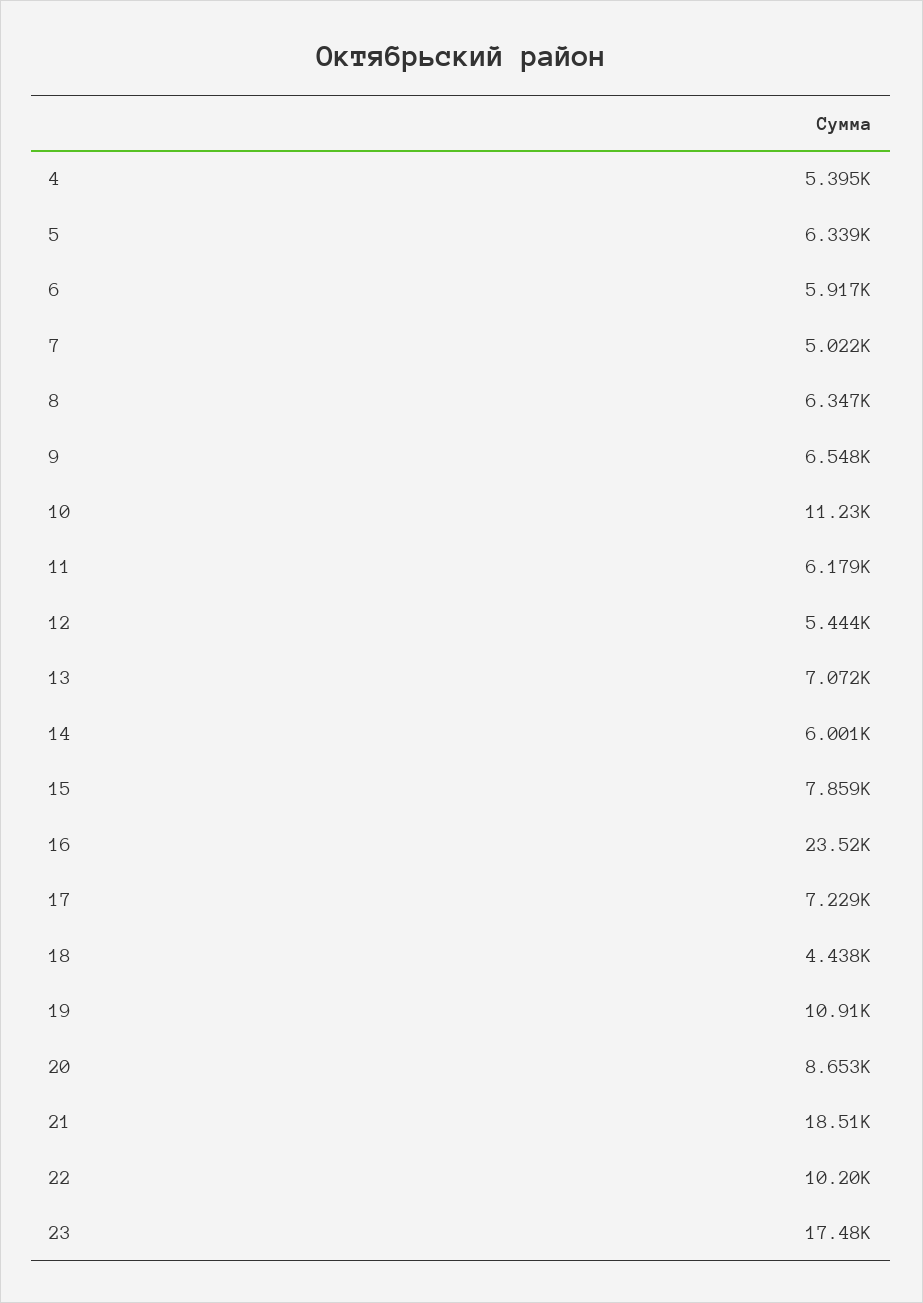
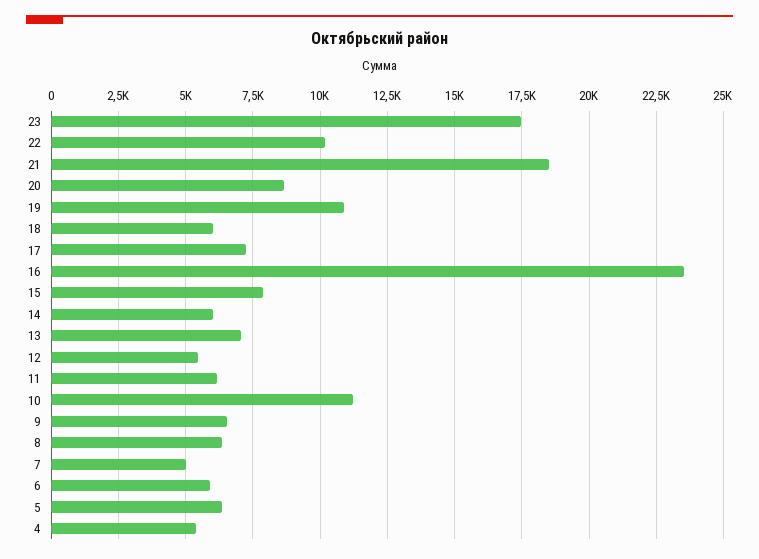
  {
    "4": 5395,
    "5": 6339,
    "6": 5917,
    "7": 5022,
    "8": 6347,
    "9": 6548,
    "10": 11230,
    "11": 6179,
    "12": 5444,
    "13": 7072,
    "14": 6001,
    "15": 7859,
    "16": 23520,
    "17": 7229,
-   "18": 4438,
+   "18": 6000,
    "19": 10910,
    "20": 8653,
    "21": 18510,
    "22": 10200,
    "23": 17480
  }

